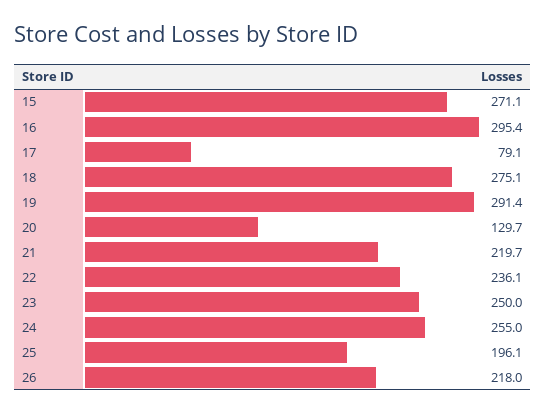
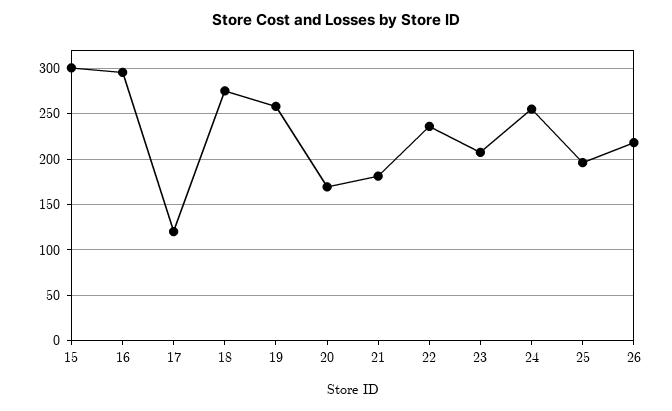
  {
-   "15": 271.1,
+   "15": 300,
    "16": 295.4,
-   "17": 79.1,
+   "17": 120,
    "18": 275.1,
-   "19": 291.4,
+   "19": 260,
-   "20": 129.7,
+   "20": 170,
-   "21": 219.7,
+   "21": 180,
    "22": 236.1,
-   "23": 250,
+   "23": 210,
    "24": 255,
    "25": 196.1,
    "26": 218
  }

